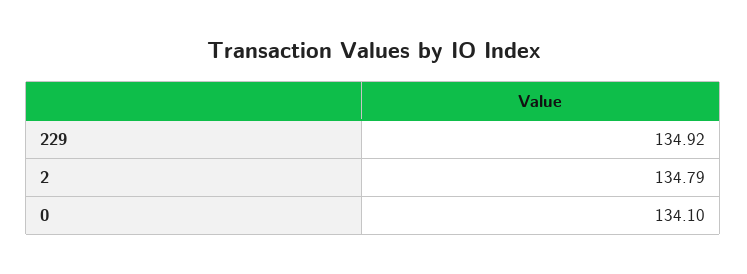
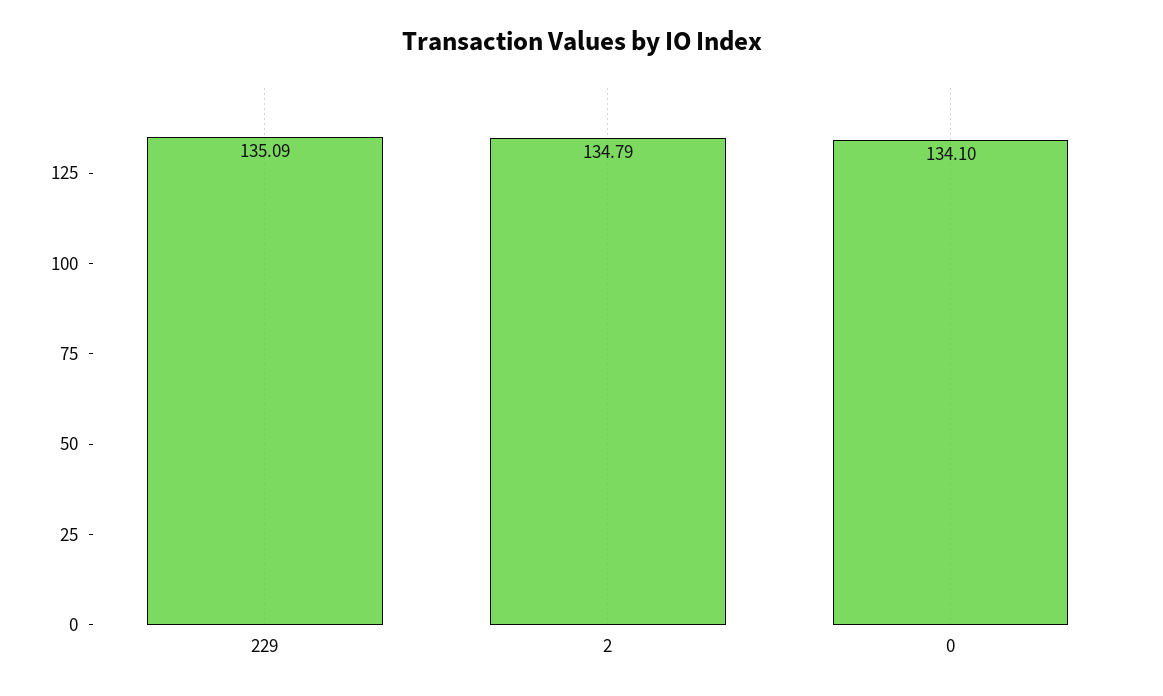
  {
-   "229": 134.92,
+   "229": 135.09,
    "2": 134.79,
    "0": 134.1
  }

